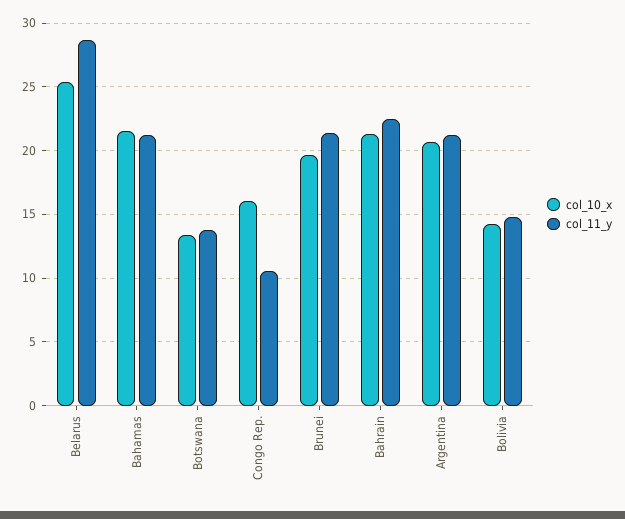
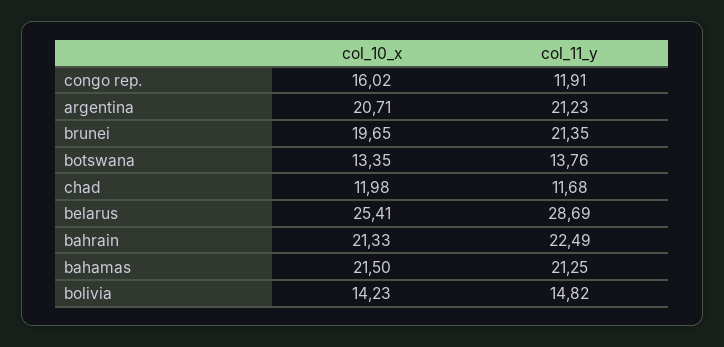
  {
    "col_10_x": {
      "Belarus": 25.41,
      "Bahamas": 21.5,
      "Botswana": 13.35,
      "Congo Rep.": 16.02,
      "Brunei": 19.65,
      "Bahrain": 21.33,
      "Argentina": 20.71,
-     "Bolivia": 14.23
+     "Bolivia": 14.23,
+     "chad": 11.98
    },
    "col_11_y": {
      "Belarus": 28.69,
      "Bahamas": 21.25,
      "Botswana": 13.76,
-     "Congo Rep.": 10.5,
+     "Congo Rep.": 11.91,
      "Brunei": 21.35,
      "Bahrain": 22.49,
      "Argentina": 21.23,
-     "Bolivia": 14.82
+     "Bolivia": 14.82,
+     "chad": 11.68
    }
  }

